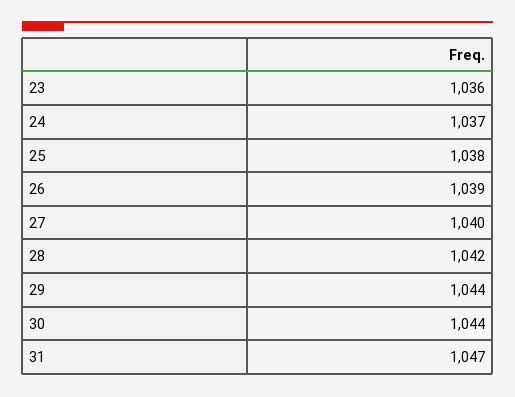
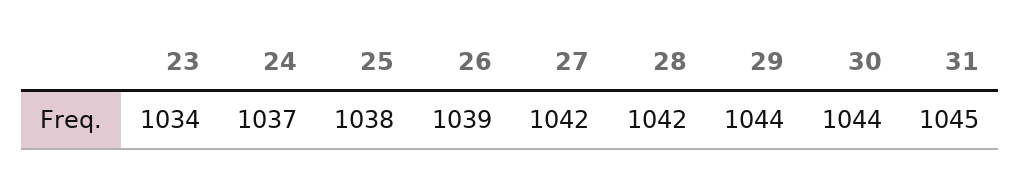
  {
-   "23": 1036,
+   "23": 1034,
    "24": 1037,
    "25": 1038,
    "26": 1039,
-   "27": 1040,
+   "27": 1042,
    "28": 1042,
    "29": 1044,
    "30": 1044,
-   "31": 1047
+   "31": 1045
  }

